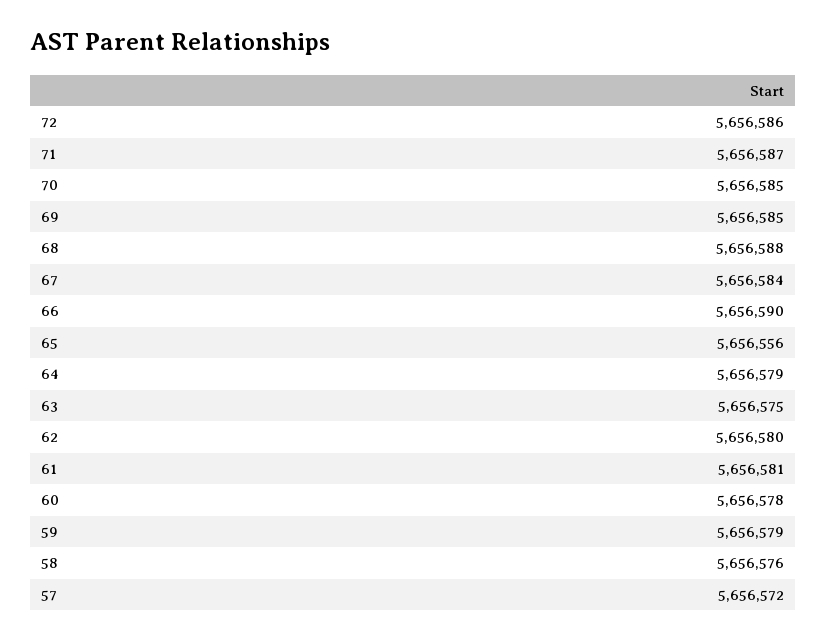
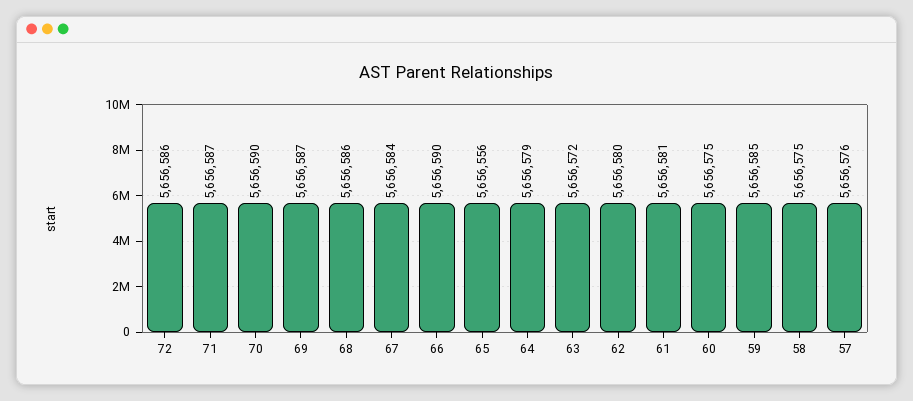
  {
    "72": 5656586,
    "71": 5656587,
-   "70": 5656585,
+   "70": 5656590,
-   "69": 5656585,
+   "69": 5656587,
-   "68": 5656588,
+   "68": 5656586,
    "67": 5656584,
    "66": 5656590,
    "65": 5656556,
    "64": 5656579,
-   "63": 5656575,
+   "63": 5656572,
    "62": 5656580,
    "61": 5656581,
-   "60": 5656578,
+   "60": 5656575,
-   "59": 5656579,
+   "59": 5656585,
-   "58": 5656576,
+   "58": 5656575,
-   "57": 5656572
+   "57": 5656576
  }

